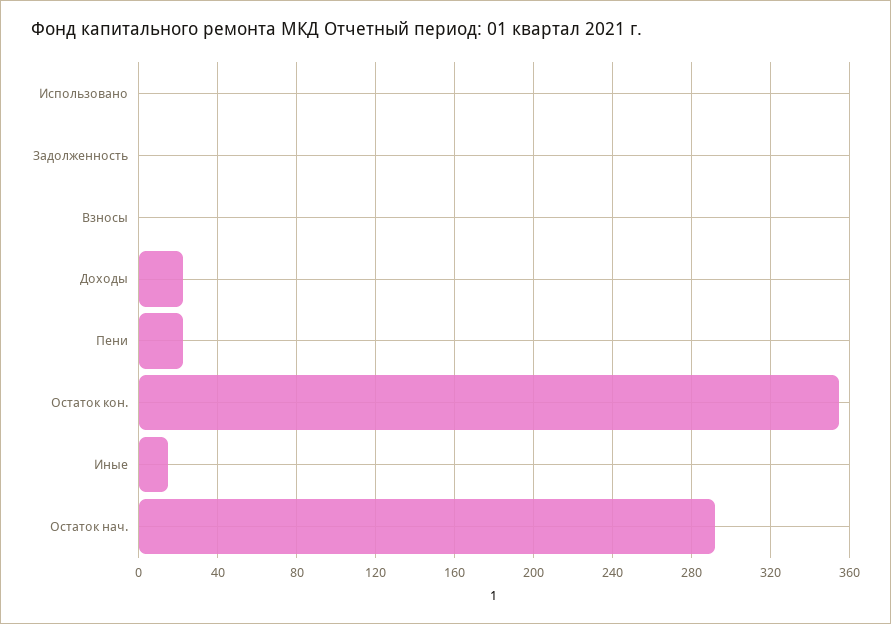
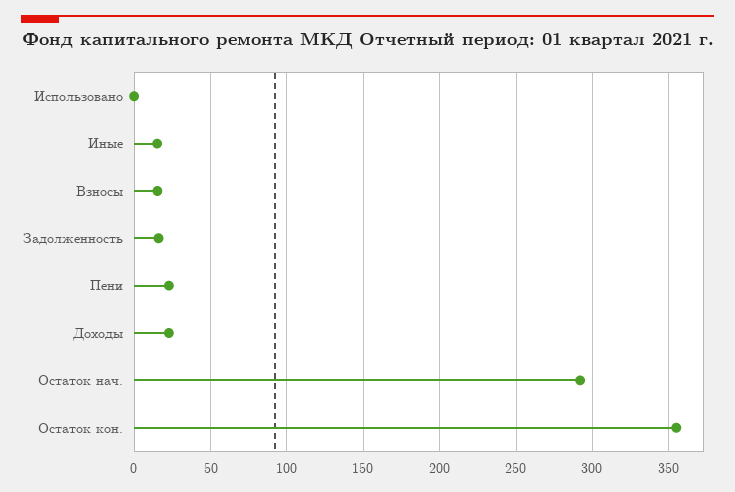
  {
    "Использовано": 0,
-   "Задолженность": 0,
+   "Задолженность": 15,
-   "Взносы": 0,
+   "Взносы": 15,
    "Доходы": 25,
    "Пени": 25,
    "Остаток кон.": 355,
    "Иные": 15,
    "Остаток нач.": 290
  }

